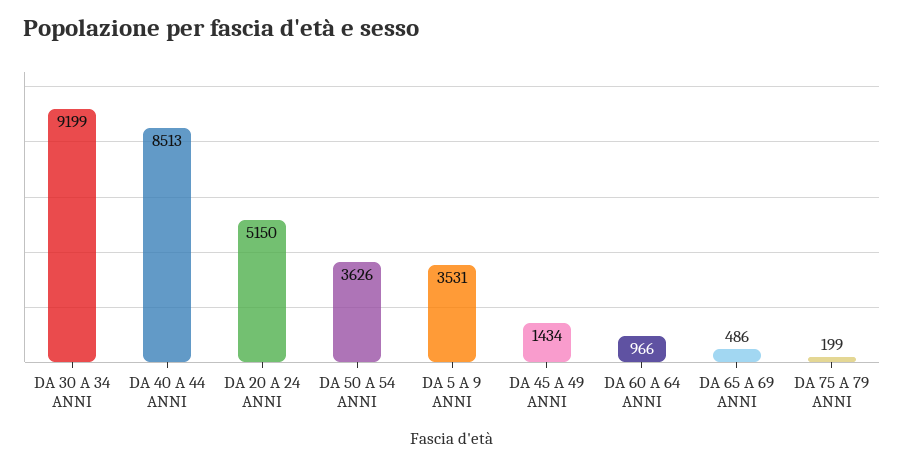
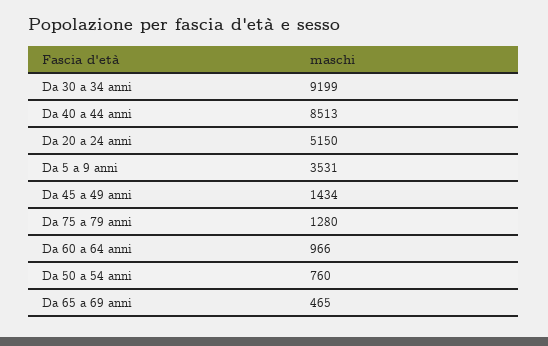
  {
    "DA 30 A 34 ANNI": 9199,
    "DA 40 A 44 ANNI": 8513,
    "DA 20 A 24 ANNI": 5150,
-   "DA 50 A 54 ANNI": 3626,
+   "DA 50 A 54 ANNI": 760,
    "DA 5 A 9 ANNI": 3531,
    "DA 45 A 49 ANNI": 1434,
    "DA 60 A 64 ANNI": 966,
-   "DA 65 A 69 ANNI": 486,
+   "DA 65 A 69 ANNI": 465,
-   "DA 75 A 79 ANNI": 199
+   "DA 75 A 79 ANNI": 1280
  }

